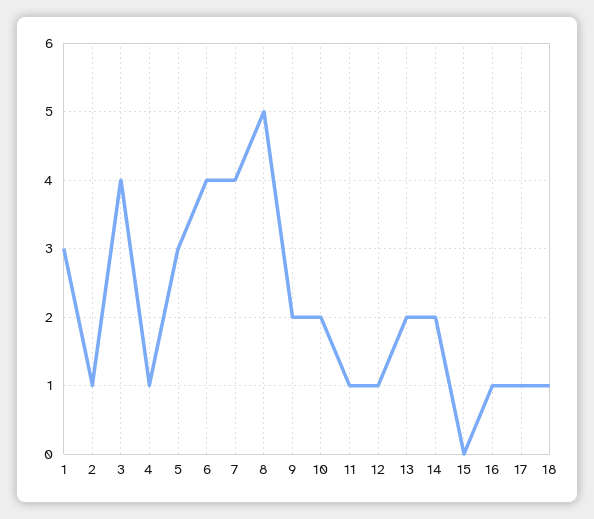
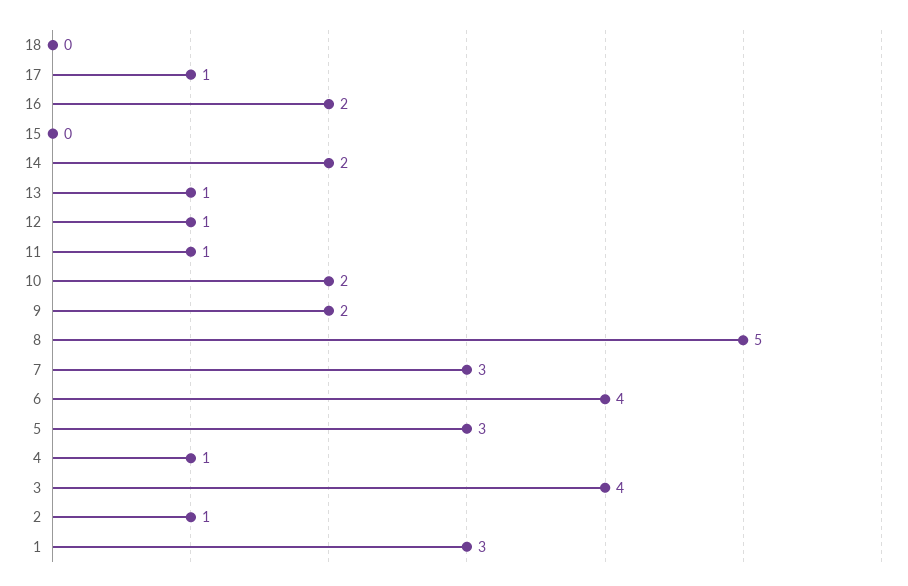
  {
    "1": 3,
    "2": 1,
    "3": 4,
    "4": 1,
    "5": 3,
    "6": 4,
-   "7": 4,
+   "7": 3,
    "8": 5,
    "9": 2,
    "10": 2,
    "11": 1,
    "12": 1,
-   "13": 2,
+   "13": 1,
    "14": 2,
    "15": 0,
-   "16": 1,
+   "16": 2,
    "17": 1,
-   "18": 1
+   "18": 0
  }

